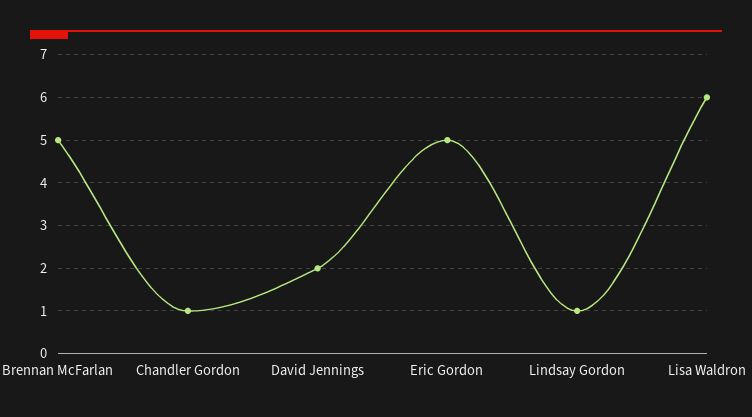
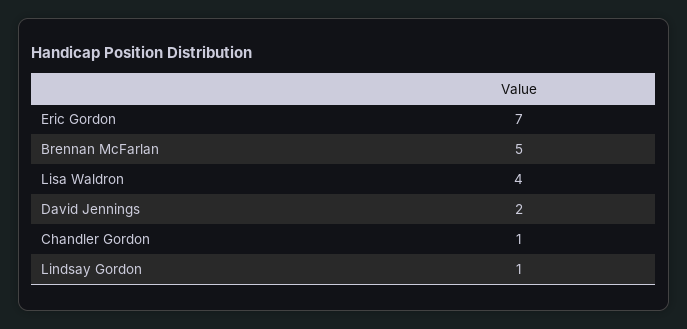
  {
    "Brennan McFarlan": 5,
    "Chandler Gordon": 1,
    "David Jennings": 2,
-   "Eric Gordon": 5,
+   "Eric Gordon": 7,
    "Lindsay Gordon": 1,
-   "Lisa Waldron": 6
+   "Lisa Waldron": 4
  }

